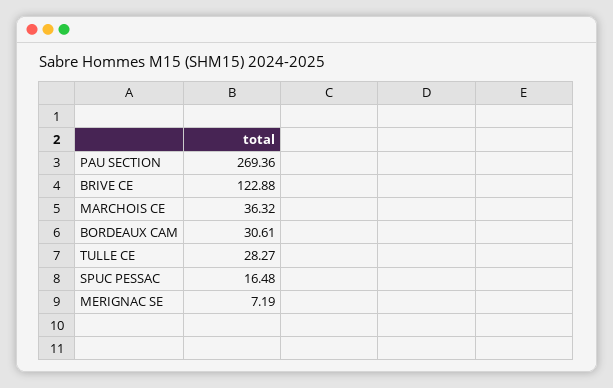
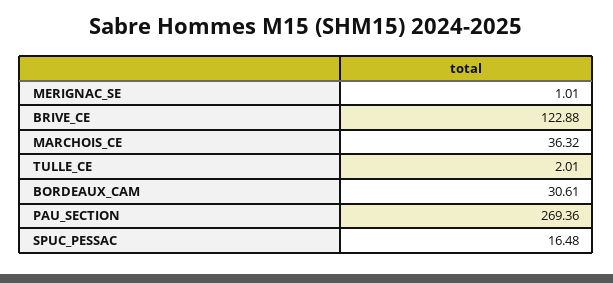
  {
    "PAU SECTION": 269.36,
    "BRIVE CE": 122.88,
    "MARCHOIS CE": 36.32,
    "BORDEAUX CAM": 30.61,
-   "TULLE CE": 28.27,
+   "TULLE CE": 2.01,
    "SPUC PESSAC": 16.48,
-   "MERIGNAC SE": 7.19
+   "MERIGNAC SE": 1.01
  }

